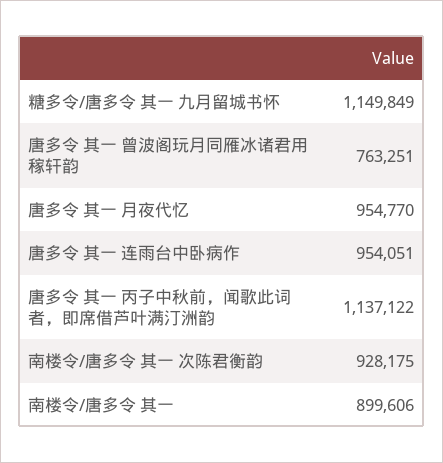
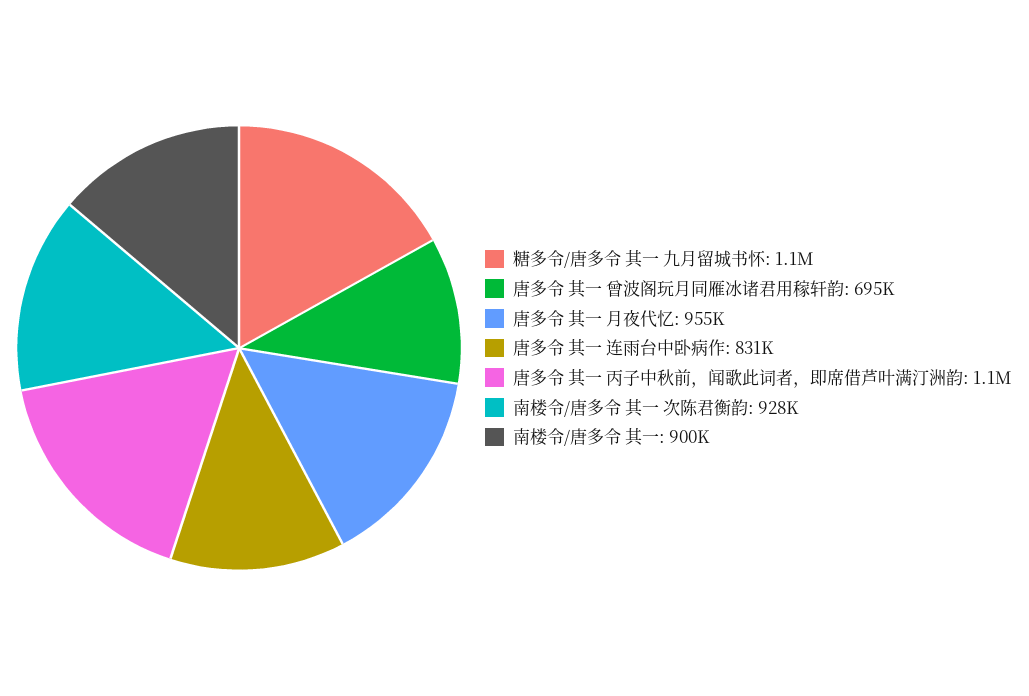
  {
    "糖多令/唐多令 其一 九月留城书怀": 1149849,
-   "唐多令 其一 曾波阁玩月同雁冰诸君用稼轩韵": 763251,
+   "唐多令 其一 曾波阁玩月同雁冰诸君用稼轩韵": 695000,
    "唐多令 其一 月夜代忆": 954770,
-   "唐多令 其一 连雨台中卧病作": 954051,
+   "唐多令 其一 连雨台中卧病作": 831000,
    "唐多令 其一 丙子中秋前，闻歌此词者，即席借芦叶满汀洲韵": 1137122,
    "南楼令/唐多令 其一 次陈君衡韵": 928175,
    "南楼令/唐多令 其一": 899606
  }

